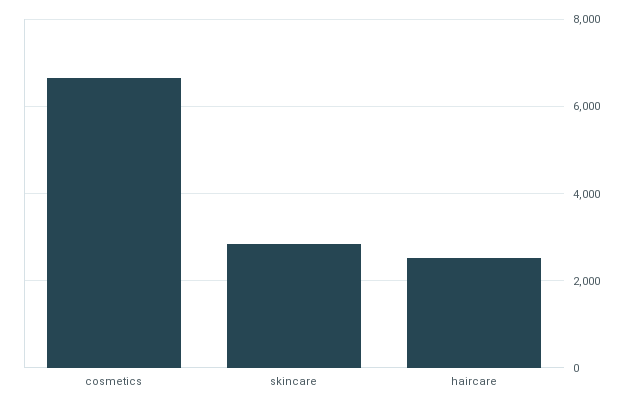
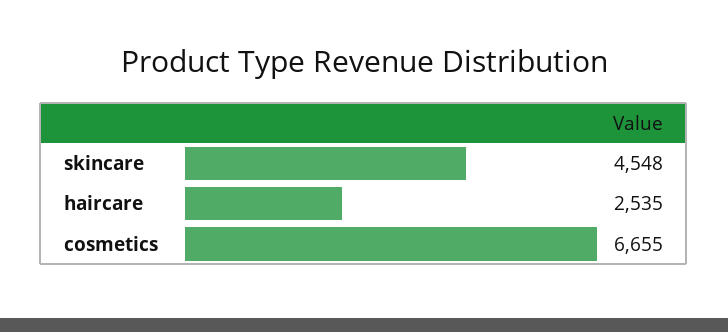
  {
    "cosmetics": 6655,
-   "skincare": 2800,
+   "skincare": 4548,
    "haircare": 2535
  }

